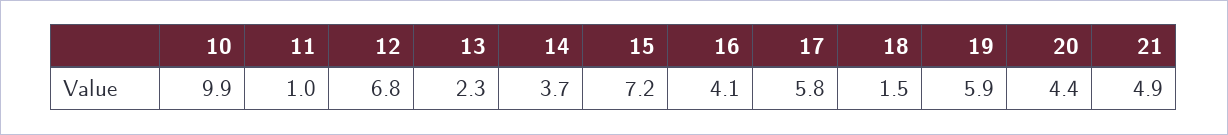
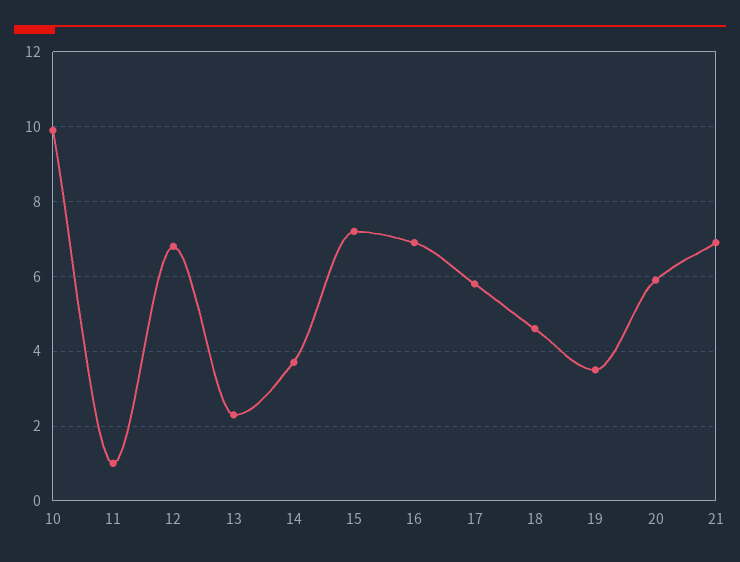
  {
    "10": 9.9,
    "11": 1,
    "12": 6.8,
    "13": 2.3,
    "14": 3.7,
    "15": 7.2,
-   "16": 4.1,
+   "16": 7,
    "17": 5.8,
-   "18": 1.5,
+   "18": 4.5,
-   "19": 5.9,
+   "19": 3.5,
-   "20": 4.4,
+   "20": 6,
-   "21": 4.9
+   "21": 7
  }

